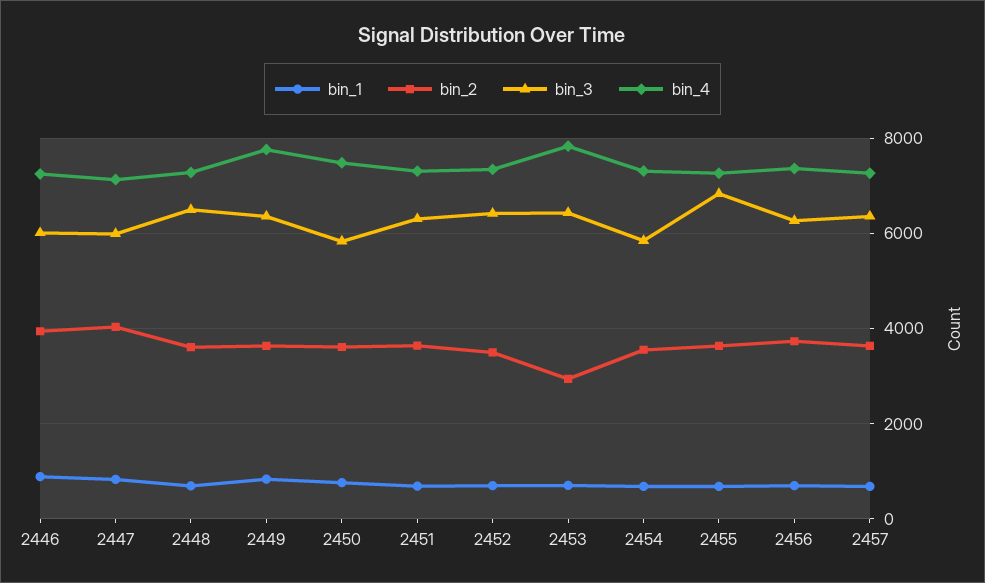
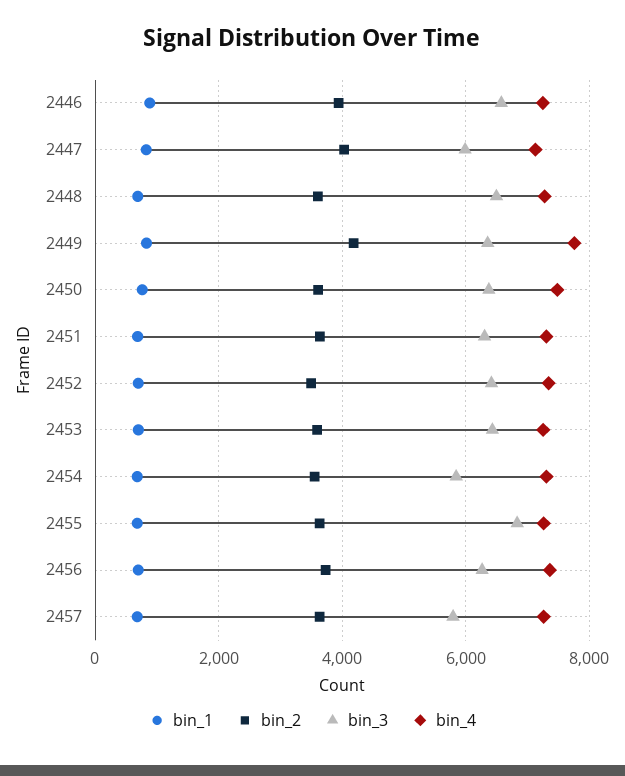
  {
    "bin_1": {
      "2446": 800,
      "2447": 800,
      "2448": 600,
      "2449": 800,
      "2450": 800,
      "2451": 600,
      "2452": 600,
      "2453": 800,
      "2454": 600,
      "2455": 600,
      "2456": 600,
      "2457": 600
    },
    "bin_2": {
      "2446": 4000,
      "2447": 4000,
      "2448": 3600,
-     "2449": 3600,
+     "2449": 4200,
      "2450": 3600,
      "2451": 3600,
      "2452": 3400,
-     "2453": 3000,
+     "2453": 3600,
      "2454": 3600,
      "2455": 3600,
      "2456": 3800,
      "2457": 3600
    },
    "bin_3": {
-     "2446": 6000,
+     "2446": 6600,
      "2447": 6000,
      "2448": 6400,
      "2449": 6400,
-     "2450": 5800,
+     "2450": 6400,
      "2451": 6400,
      "2452": 6400,
      "2453": 6400,
      "2454": 5800,
      "2455": 6800,
      "2456": 6200,
-     "2457": 6400
+     "2457": 5800
    },
    "bin_4": {
      "2446": 7200,
      "2447": 7200,
      "2448": 7200,
      "2449": 7800,
      "2450": 7400,
      "2451": 7400,
      "2452": 7400,
-     "2453": 7800,
+     "2453": 7200,
      "2454": 7400,
      "2455": 7200,
      "2456": 7400,
      "2457": 7200
    }
  }

